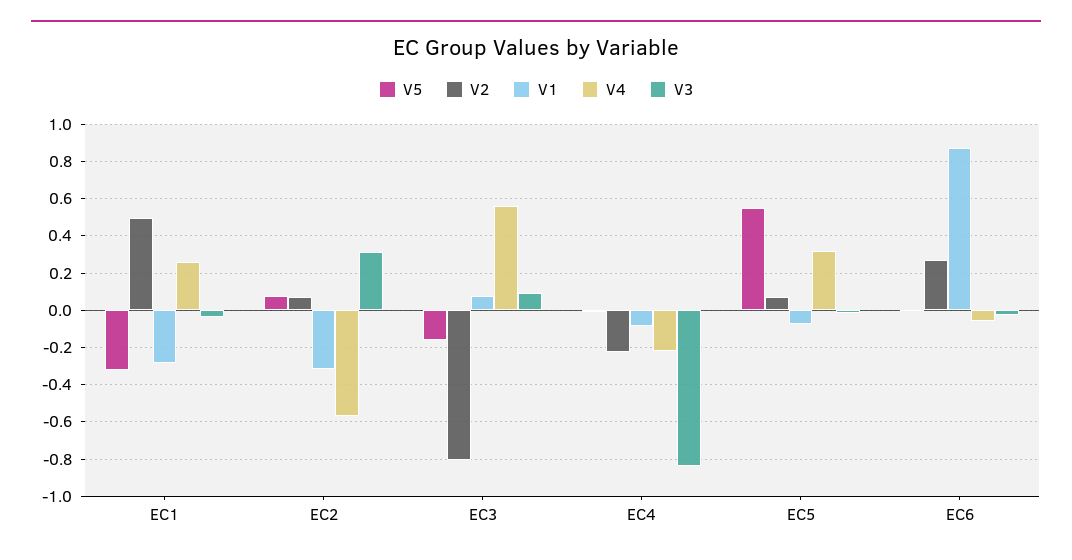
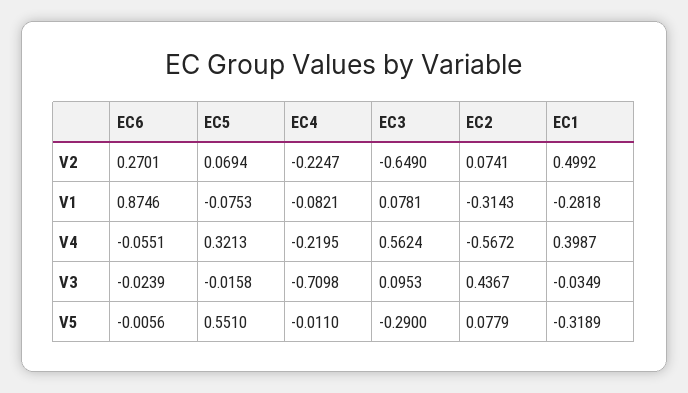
  {
    "V5": {
      "EC1": -0.3189,
      "EC2": 0.0779,
-     "EC3": -0.15,
+     "EC3": -0.29,
      "EC4": -0.011,
      "EC5": 0.551,
      "EC6": -0.0056
    },
    "V2": {
      "EC1": 0.4992,
      "EC2": 0.0741,
-     "EC3": -0.8,
+     "EC3": -0.649,
      "EC4": -0.2247,
      "EC5": 0.0694,
      "EC6": 0.2701
    },
    "V1": {
      "EC1": -0.2818,
      "EC2": -0.3143,
      "EC3": 0.0781,
      "EC4": -0.0821,
      "EC5": -0.0753,
      "EC6": 0.8746
    },
    "V4": {
-     "EC1": 0.25,
+     "EC1": 0.3987,
      "EC2": -0.5672,
      "EC3": 0.5624,
      "EC4": -0.2195,
      "EC5": 0.3213,
      "EC6": -0.0551
    },
    "V3": {
      "EC1": -0.0349,
-     "EC2": 0.3,
+     "EC2": 0.4367,
      "EC3": 0.0953,
-     "EC4": -0.85,
+     "EC4": -0.7098,
      "EC5": -0.0158,
      "EC6": -0.0239
    }
  }

